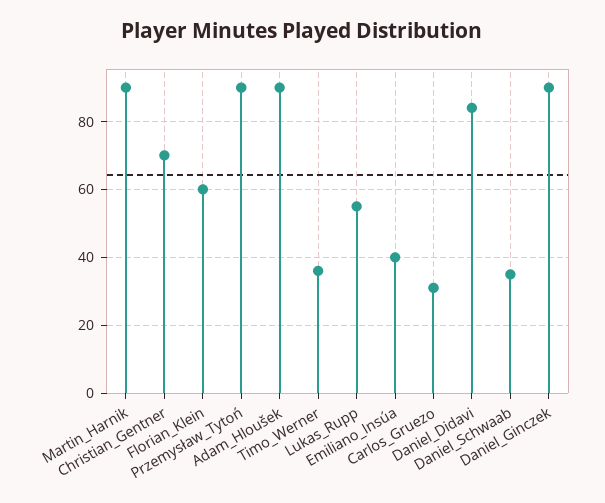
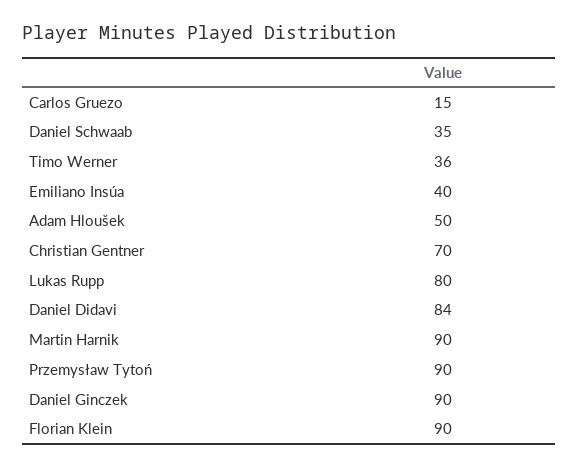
  {
    "Martin_Harnik": 90,
    "Christian_Gentner": 70,
-   "Florian_Klein": 60,
+   "Florian_Klein": 90,
    "Przemysław_Tytoń": 90,
-   "Adam_Hloušek": 90,
+   "Adam_Hloušek": 50,
    "Timo_Werner": 36,
-   "Lukas_Rupp": 55,
+   "Lukas_Rupp": 80,
    "Emiliano_Insúa": 40,
-   "Carlos_Gruezo": 30,
+   "Carlos_Gruezo": 15,
    "Daniel_Didavi": 84,
    "Daniel_Schwaab": 35,
    "Daniel_Ginczek": 90
  }

